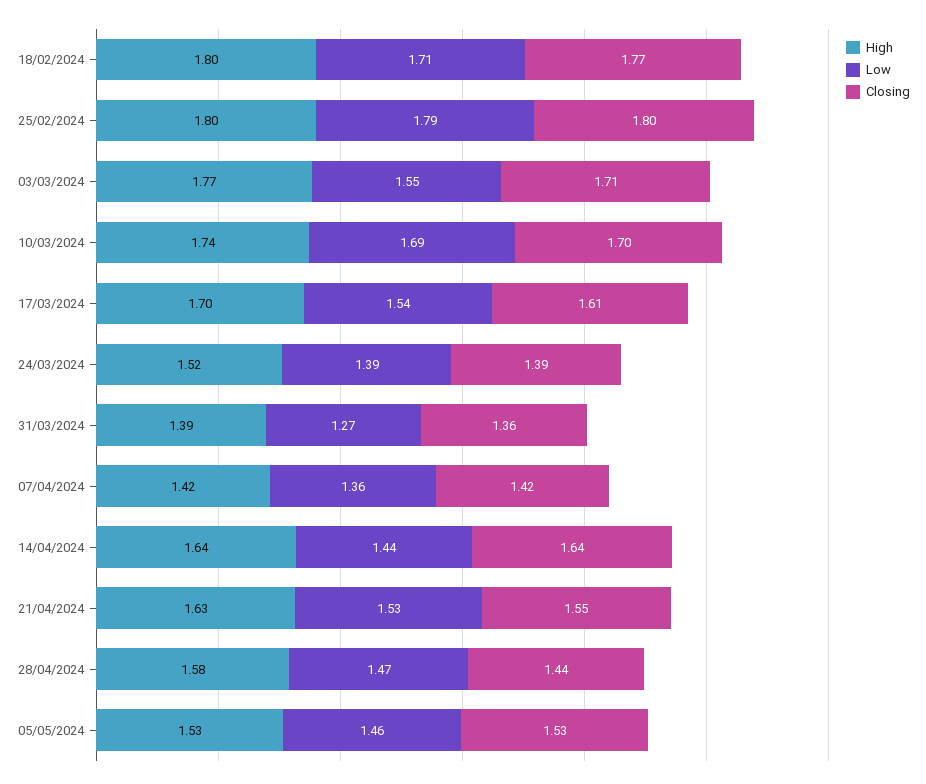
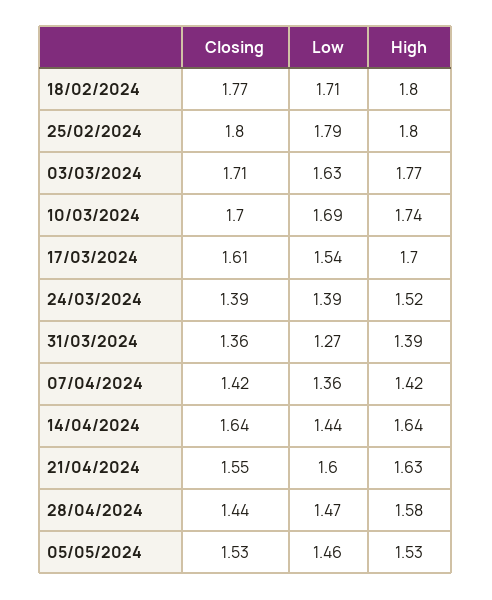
  {
    "High": {
      "18/02/2024": 1.8,
      "25/02/2024": 1.8,
      "03/03/2024": 1.77,
      "10/03/2024": 1.74,
      "17/03/2024": 1.7,
      "24/03/2024": 1.52,
      "31/03/2024": 1.39,
      "07/04/2024": 1.42,
      "14/04/2024": 1.64,
      "21/04/2024": 1.63,
      "28/04/2024": 1.58,
      "05/05/2024": 1.53
    },
    "Low": {
      "18/02/2024": 1.71,
      "25/02/2024": 1.79,
-     "03/03/2024": 1.55,
+     "03/03/2024": 1.63,
      "10/03/2024": 1.69,
      "17/03/2024": 1.54,
      "24/03/2024": 1.39,
      "31/03/2024": 1.27,
      "07/04/2024": 1.36,
      "14/04/2024": 1.44,
-     "21/04/2024": 1.53,
+     "21/04/2024": 1.6,
      "28/04/2024": 1.47,
      "05/05/2024": 1.46
    },
    "Closing": {
      "18/02/2024": 1.77,
      "25/02/2024": 1.8,
      "03/03/2024": 1.71,
      "10/03/2024": 1.7,
      "17/03/2024": 1.61,
      "24/03/2024": 1.39,
      "31/03/2024": 1.36,
      "07/04/2024": 1.42,
      "14/04/2024": 1.64,
      "21/04/2024": 1.55,
      "28/04/2024": 1.44,
      "05/05/2024": 1.53
    }
  }

